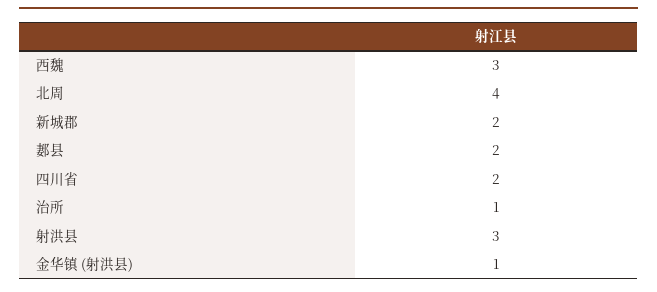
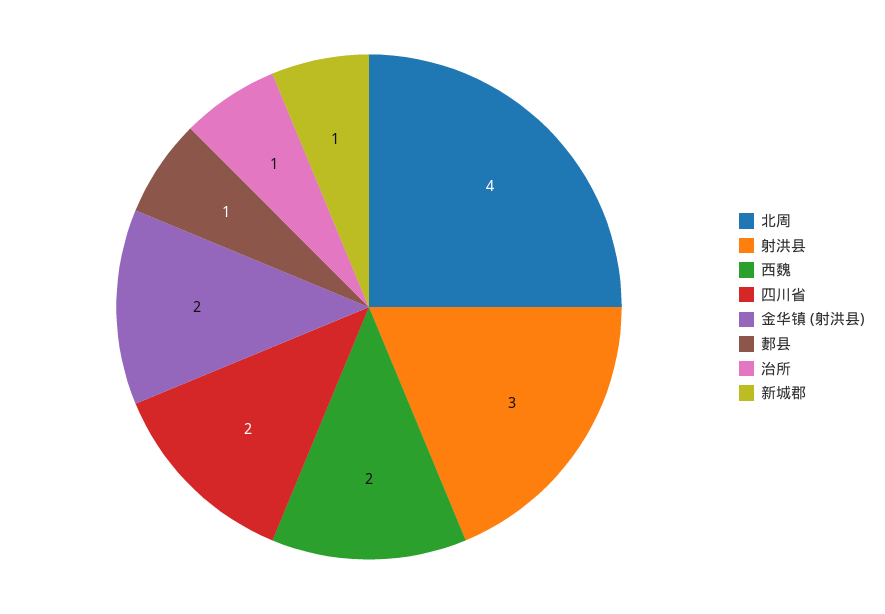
  {
-   "西魏": 3,
+   "西魏": 2,
    "北周": 4,
-   "新城郡": 2,
+   "新城郡": 1,
-   "郪县": 2,
+   "郪县": 1,
    "四川省": 2,
    "治所": 1,
    "射洪县": 3,
-   "金华镇 (射洪县)": 1
+   "金华镇 (射洪县)": 2
  }

